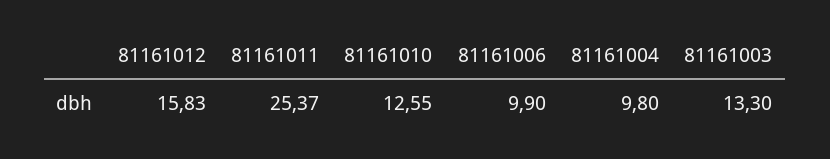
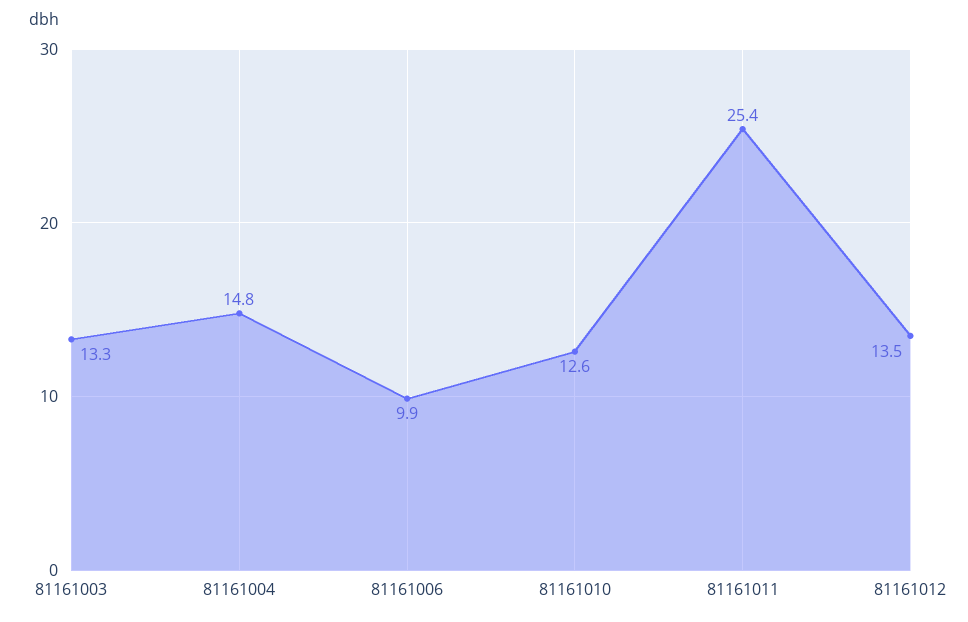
  {
-   "81161012": 15.83,
+   "81161012": 13.5,
    "81161011": 25.37,
    "81161010": 12.55,
    "81161006": 9.9,
-   "81161004": 9.8,
+   "81161004": 14.8,
    "81161003": 13.3
  }

